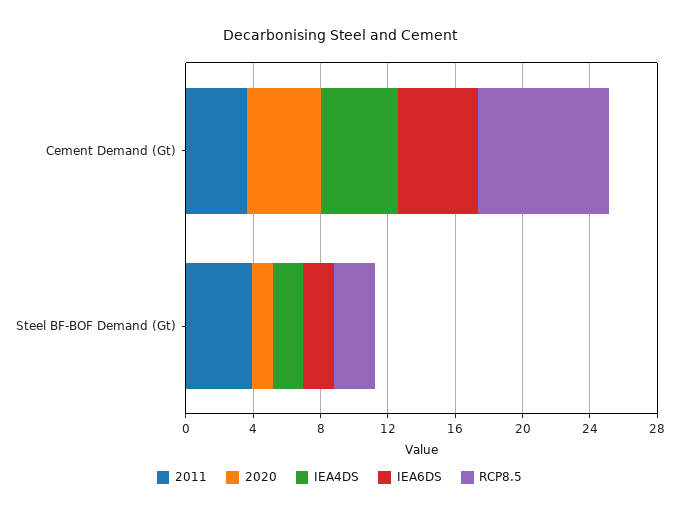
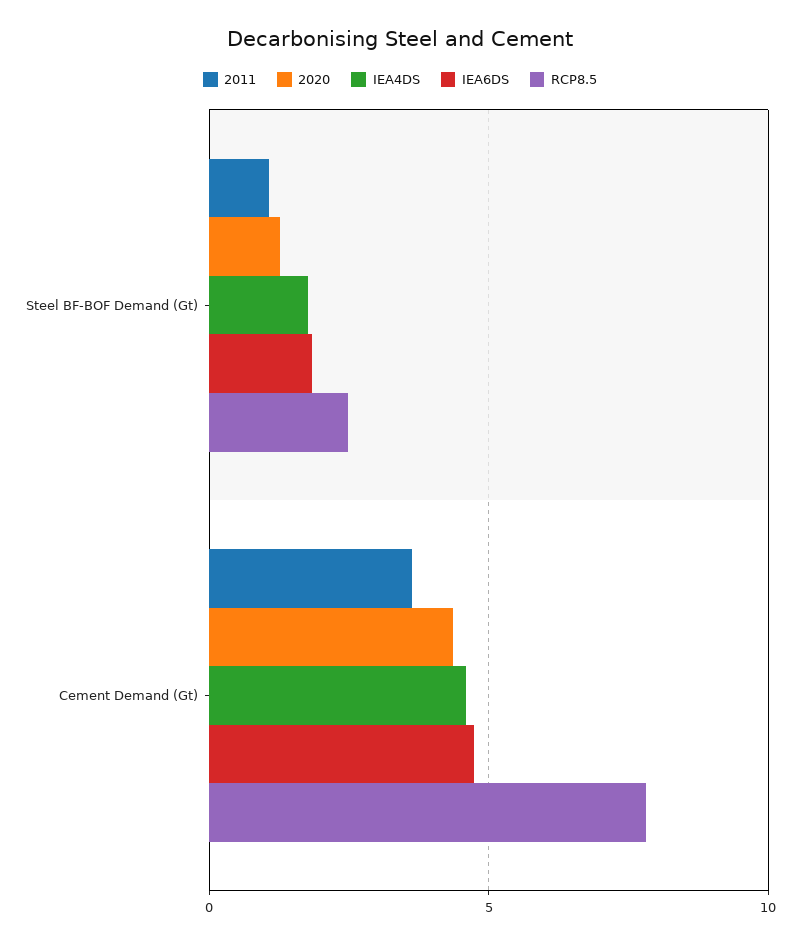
  {
    "2011": {
      "Cement Demand (Gt)": 3.5,
-     "Steel BF-BOF Demand (Gt)": 4
+     "Steel BF-BOF Demand (Gt)": 1
    },
    "2020": {
      "Cement Demand (Gt)": 4.5,
      "Steel BF-BOF Demand (Gt)": 1.5
    },
    "IEA4DS": {
      "Cement Demand (Gt)": 4.5,
      "Steel BF-BOF Demand (Gt)": 2
    },
    "IEA6DS": {
      "Cement Demand (Gt)": 4.5,
      "Steel BF-BOF Demand (Gt)": 2
    },
    "RCP8.5": {
      "Cement Demand (Gt)": 8,
      "Steel BF-BOF Demand (Gt)": 2.5
    }
  }

